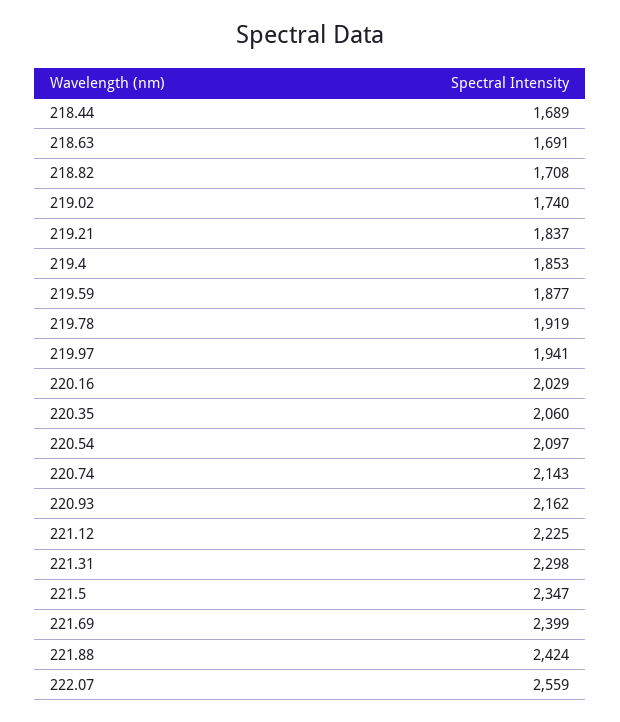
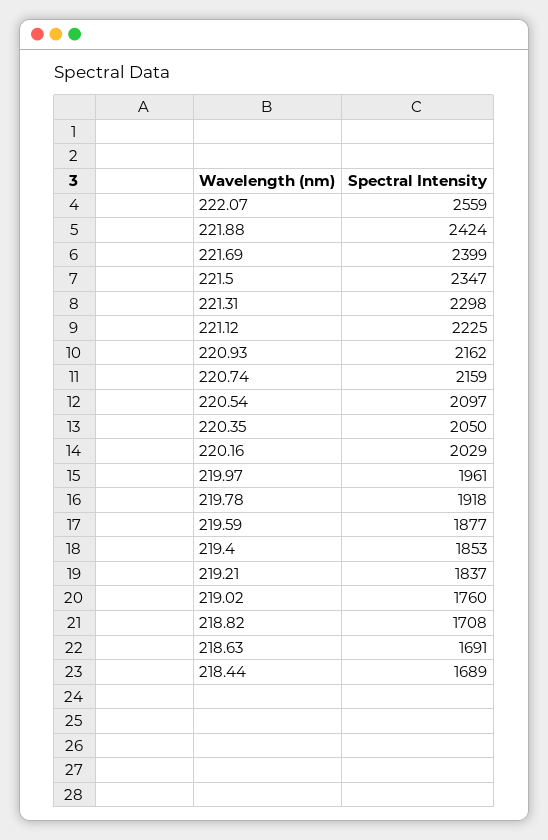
  {
    "218.44": 1689,
    "218.63": 1691,
    "218.82": 1708,
-   "219.02": 1740,
+   "219.02": 1760,
    "219.21": 1837,
    "219.4": 1853,
    "219.59": 1877,
-   "219.78": 1919,
+   "219.78": 1918,
-   "219.97": 1941,
+   "219.97": 1961,
    "220.16": 2029,
-   "220.35": 2060,
+   "220.35": 2050,
    "220.54": 2097,
-   "220.74": 2143,
+   "220.74": 2159,
    "220.93": 2162,
    "221.12": 2225,
    "221.31": 2298,
    "221.5": 2347,
    "221.69": 2399,
    "221.88": 2424,
    "222.07": 2559
  }

